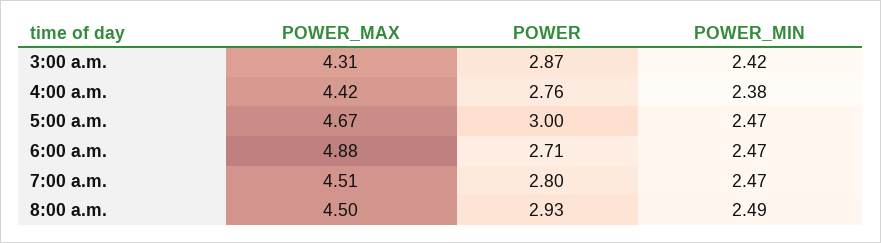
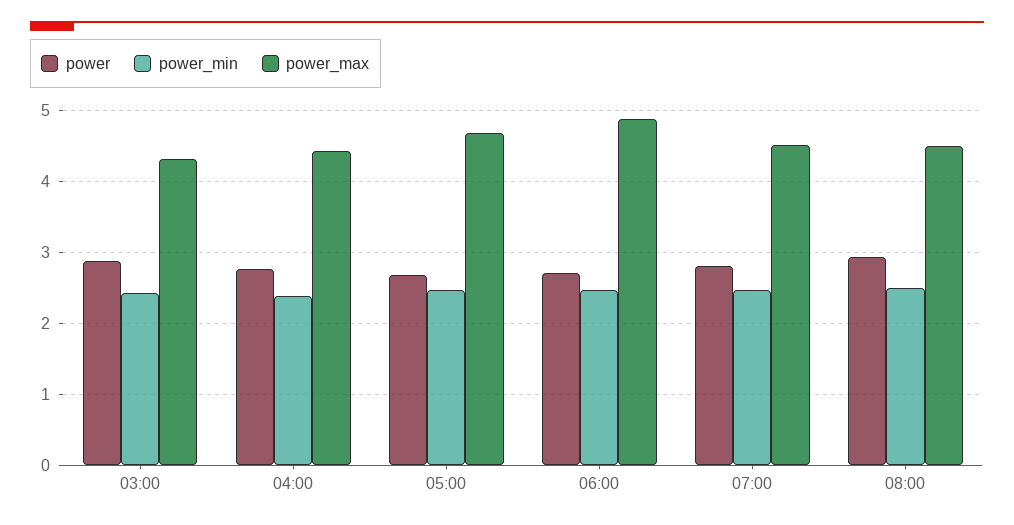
  {
    "POWER_MAX": {
      "3:00 a.m.": 4.31,
      "4:00 a.m.": 4.42,
      "5:00 a.m.": 4.67,
      "6:00 a.m.": 4.88,
      "7:00 a.m.": 4.51,
      "8:00 a.m.": 4.5
    },
    "POWER": {
      "3:00 a.m.": 2.87,
      "4:00 a.m.": 2.76,
-     "5:00 a.m.": 3,
+     "5:00 a.m.": 2.7,
      "6:00 a.m.": 2.71,
      "7:00 a.m.": 2.8,
      "8:00 a.m.": 2.93
    },
    "POWER_MIN": {
      "3:00 a.m.": 2.42,
      "4:00 a.m.": 2.38,
      "5:00 a.m.": 2.47,
      "6:00 a.m.": 2.47,
      "7:00 a.m.": 2.47,
      "8:00 a.m.": 2.49
    }
  }

